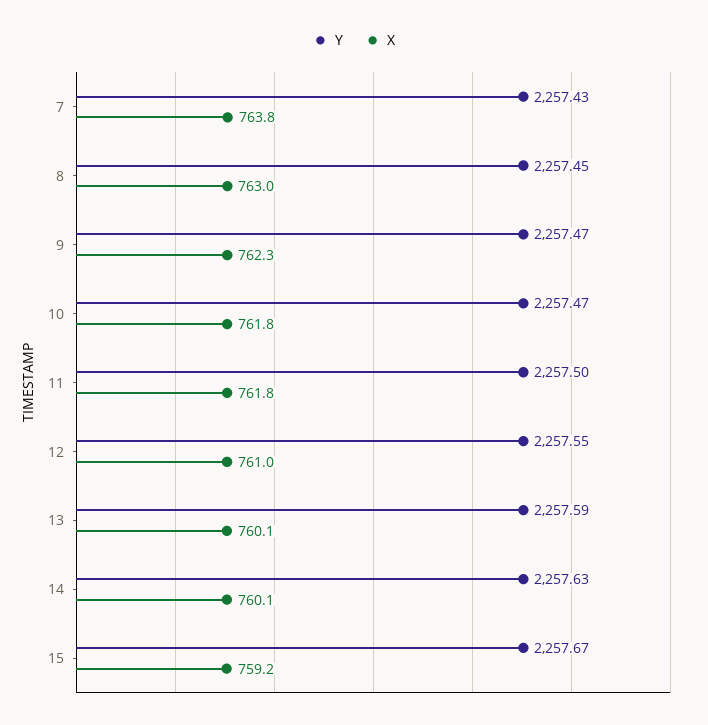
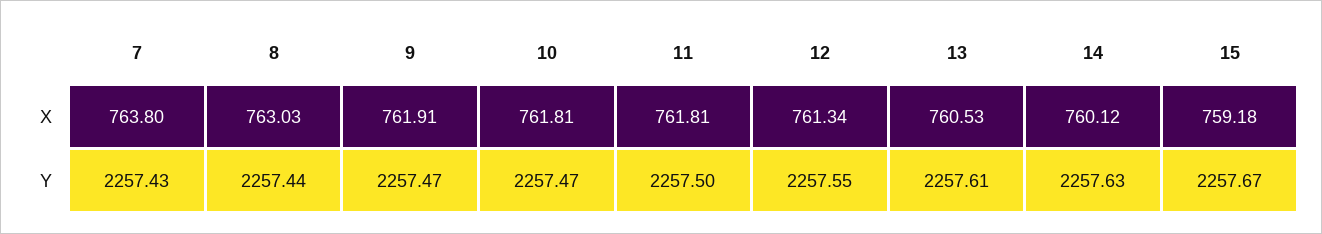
  {
    "Y": {
      "7": 2257.43,
-     "8": 2257.45,
+     "8": 2257.44,
      "9": 2257.47,
      "10": 2257.47,
      "11": 2257.5,
      "12": 2257.55,
-     "13": 2257.59,
+     "13": 2257.61,
      "14": 2257.63,
      "15": 2257.67
    },
    "X": {
      "7": 763.8,
      "8": 763.03,
-     "9": 762.3,
+     "9": 761.91,
      "10": 761.81,
      "11": 761.81,
-     "12": 761,
+     "12": 761.34,
-     "13": 760.1,
+     "13": 760.53,
      "14": 760.12,
      "15": 759.18
    }
  }

